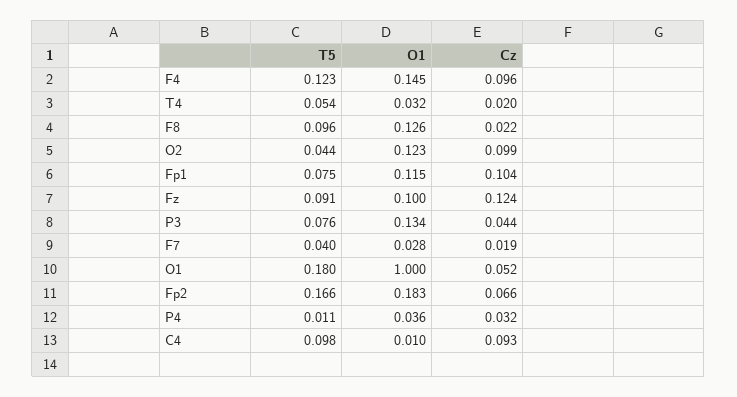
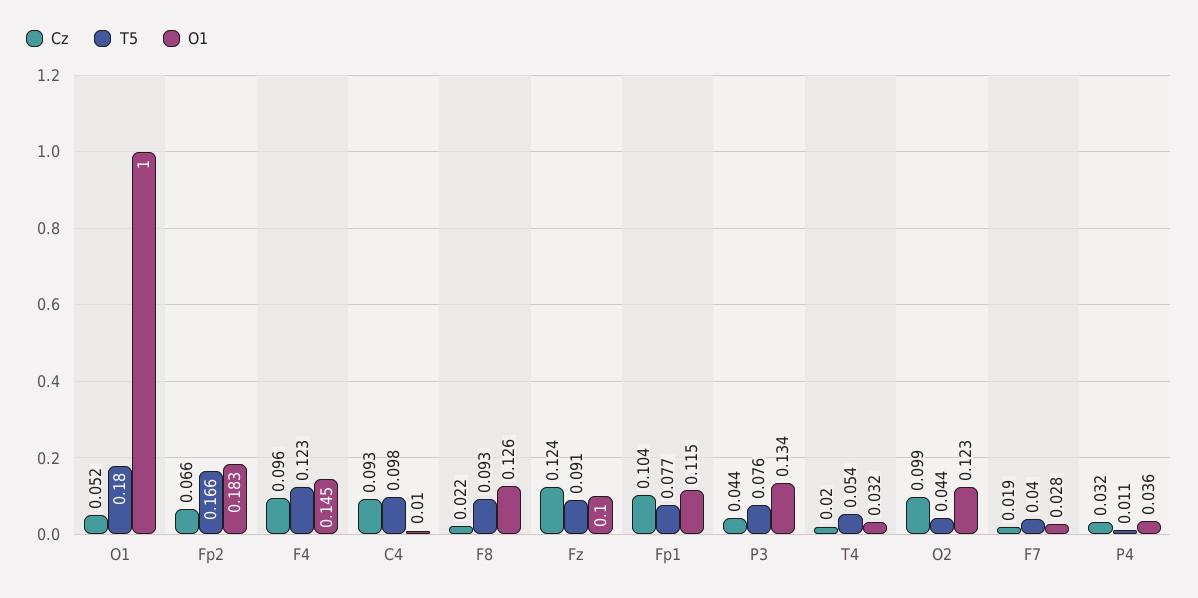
  {
    "T5": {
      "F4": 0.123,
      "T4": 0.054,
-     "F8": 0.096,
+     "F8": 0.093,
      "O2": 0.044,
-     "Fp1": 0.075,
+     "Fp1": 0.077,
      "Fz": 0.091,
      "P3": 0.076,
      "F7": 0.04,
      "O1": 0.18,
      "Fp2": 0.166,
      "P4": 0.011,
      "C4": 0.098
    },
    "O1": {
      "F4": 0.145,
      "T4": 0.032,
      "F8": 0.126,
      "O2": 0.123,
      "Fp1": 0.115,
      "Fz": 0.1,
      "P3": 0.134,
      "F7": 0.028,
      "O1": 1,
      "Fp2": 0.183,
      "P4": 0.036,
      "C4": 0.01
    },
    "Cz": {
      "F4": 0.096,
      "T4": 0.02,
      "F8": 0.022,
      "O2": 0.099,
      "Fp1": 0.104,
      "Fz": 0.124,
      "P3": 0.044,
      "F7": 0.019,
      "O1": 0.052,
      "Fp2": 0.066,
      "P4": 0.032,
      "C4": 0.093
    }
  }

